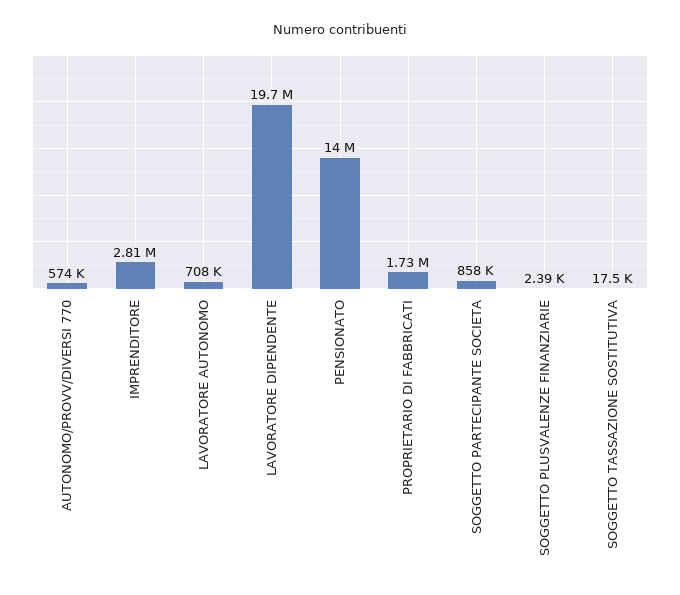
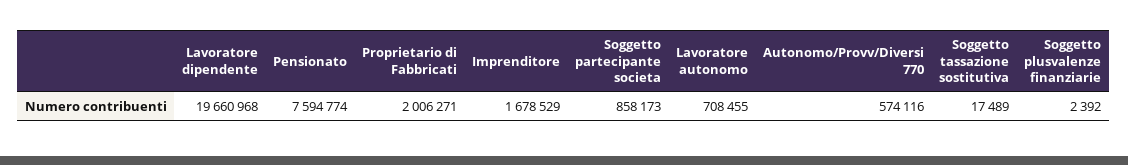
  {
    "AUTONOMO/PROVV/DIVERSI 770": 574116,
-   "IMPRENDITORE": 2810000,
+   "IMPRENDITORE": 1678529,
    "LAVORATORE AUTONOMO": 708455,
    "LAVORATORE DIPENDENTE": 19660968,
-   "PENSIONATO": 14000000,
+   "PENSIONATO": 7594774,
-   "PROPRIETARIO DI FABBRICATI": 1730000,
+   "PROPRIETARIO DI FABBRICATI": 2006271,
    "SOGGETTO PARTECIPANTE SOCIETA": 858173,
    "SOGGETTO PLUSVALENZE FINANZIARIE": 2392,
    "SOGGETTO TASSAZIONE SOSTITUTIVA": 17489
  }

